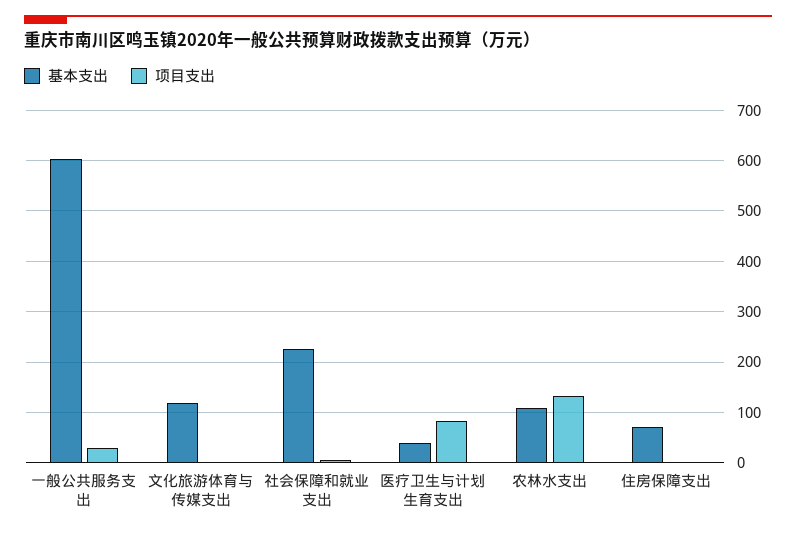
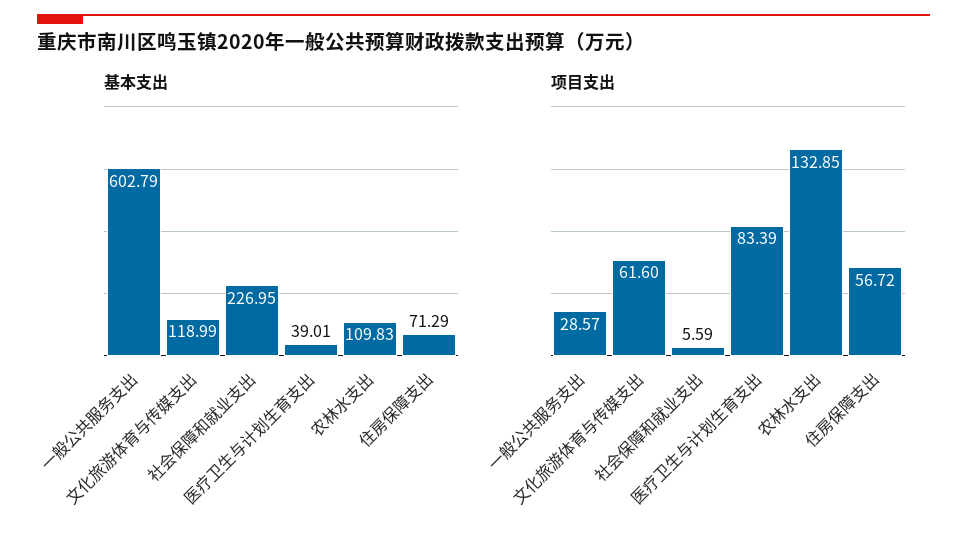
  {
    "基本支出": {
      "一般公共服务支出": 602.79,
      "文化旅游体育与传媒支出": 118.99,
      "社会保障和就业支出": 226.95,
      "医疗卫生与计划生育支出": 39.01,
      "农林水支出": 109.83,
      "住房保障支出": 71.29
    },
    "项目支出": {
      "一般公共服务支出": 28.57,
-     "文化旅游体育与传媒支出": 0,
+     "文化旅游体育与传媒支出": 61.6,
      "社会保障和就业支出": 5.59,
      "医疗卫生与计划生育支出": 83.39,
      "农林水支出": 132.85,
-     "住房保障支出": 0
+     "住房保障支出": 56.72
    }
  }

